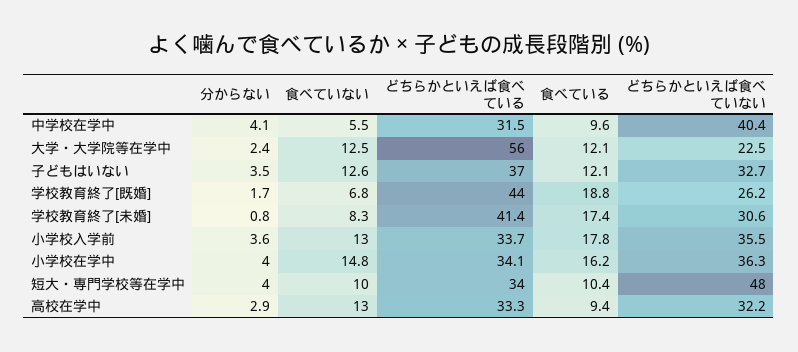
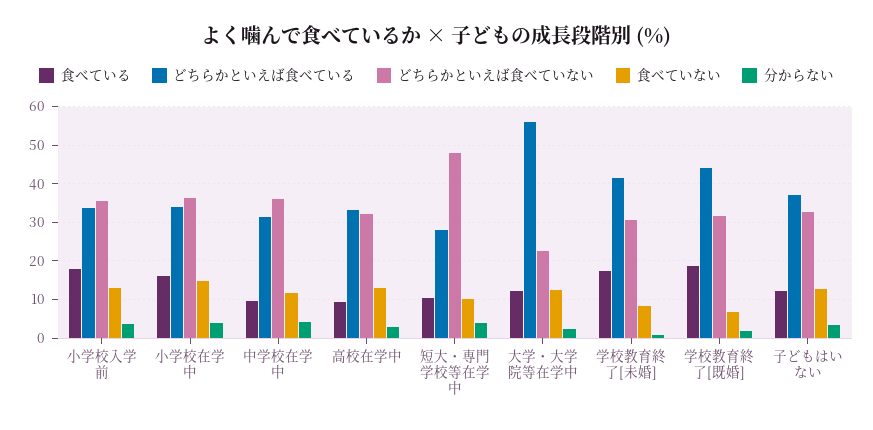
  {
    "分からない": {
      "中学校在学中": 4.1,
      "大学・大学院等在学中": 2.4,
      "子どもはいない": 3.5,
      "学校教育終了[既婚]": 1.7,
      "学校教育終了[未婚]": 0.8,
      "小学校入学前": 3.6,
      "小学校在学中": 4,
      "短大・専門学校等在学中": 4,
      "高校在学中": 2.9
    },
    "食べていない": {
-     "中学校在学中": 5.5,
+     "中学校在学中": 12,
      "大学・大学院等在学中": 12.5,
      "子どもはいない": 12.6,
      "学校教育終了[既婚]": 6.8,
      "学校教育終了[未婚]": 8.3,
      "小学校入学前": 13,
      "小学校在学中": 14.8,
      "短大・専門学校等在学中": 10,
      "高校在学中": 13
    },
    "どちらかといえば食べている": {
      "中学校在学中": 31.5,
      "大学・大学院等在学中": 56,
      "子どもはいない": 37,
      "学校教育終了[既婚]": 44,
      "学校教育終了[未婚]": 41.4,
      "小学校入学前": 33.7,
      "小学校在学中": 34.1,
-     "短大・専門学校等在学中": 34,
+     "短大・専門学校等在学中": 28,
      "高校在学中": 33.3
    },
    "食べている": {
      "中学校在学中": 9.6,
      "大学・大学院等在学中": 12.1,
      "子どもはいない": 12.1,
      "学校教育終了[既婚]": 18.8,
      "学校教育終了[未婚]": 17.4,
      "小学校入学前": 17.8,
      "小学校在学中": 16.2,
      "短大・専門学校等在学中": 10.4,
      "高校在学中": 9.4
    },
    "どちらかといえば食べていない": {
-     "中学校在学中": 40.4,
+     "中学校在学中": 36,
      "大学・大学院等在学中": 22.5,
      "子どもはいない": 32.7,
-     "学校教育終了[既婚]": 26.2,
+     "学校教育終了[既婚]": 32,
      "学校教育終了[未婚]": 30.6,
      "小学校入学前": 35.5,
      "小学校在学中": 36.3,
      "短大・専門学校等在学中": 48,
      "高校在学中": 32.2
    }
  }

